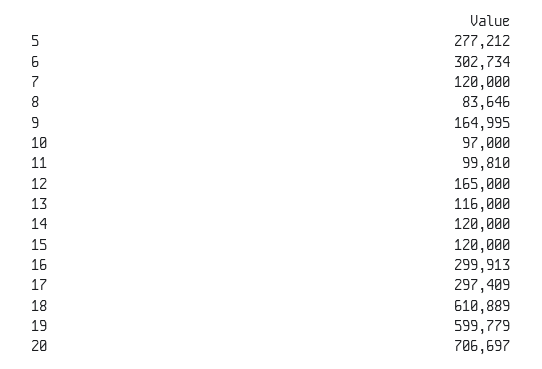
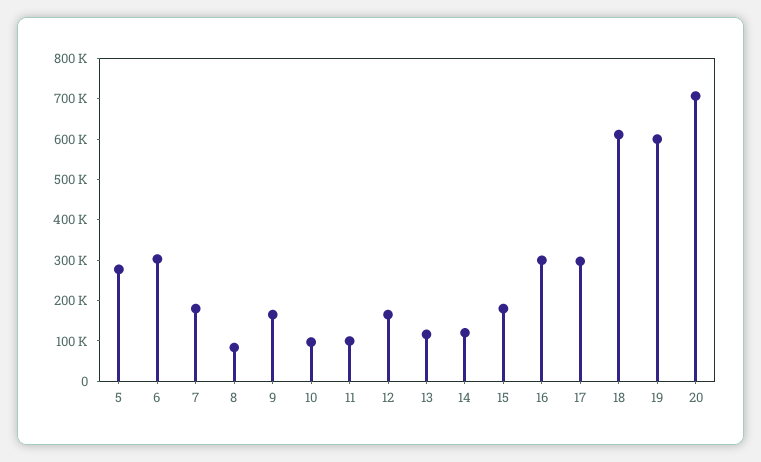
  {
    "5": 277212,
    "6": 302734,
-   "7": 120000,
+   "7": 180000,
    "8": 83646,
    "9": 164995,
    "10": 97000,
    "11": 99810,
    "12": 165000,
    "13": 116000,
    "14": 120000,
-   "15": 120000,
+   "15": 180000,
    "16": 299913,
    "17": 297409,
    "18": 610889,
    "19": 599779,
    "20": 706697
  }

